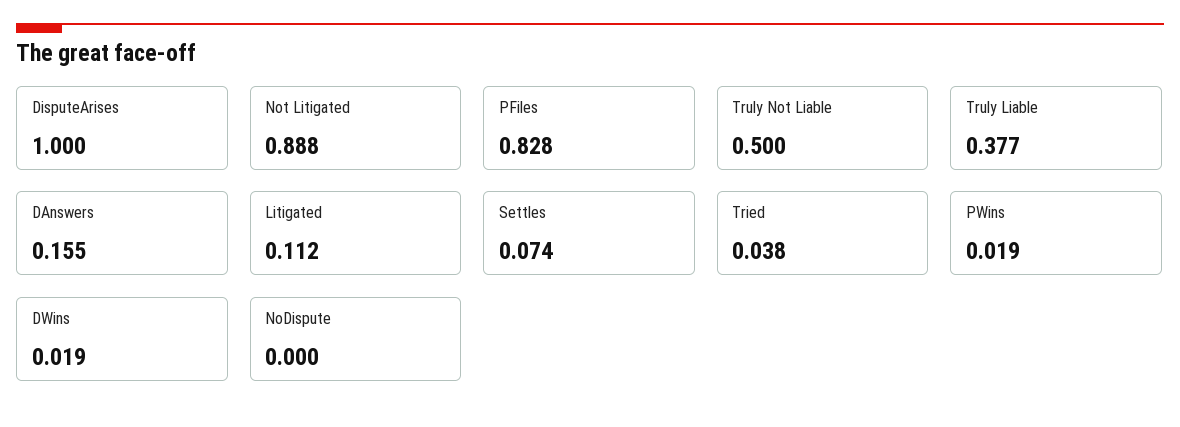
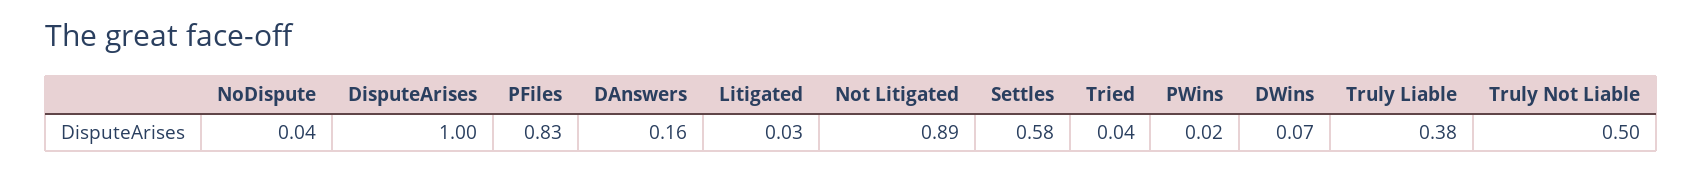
  {
    "DisputeArises": 1,
    "Not Litigated": 0.888,
    "PFiles": 0.828,
    "Truly Not Liable": 0.5,
    "Truly Liable": 0.377,
    "DAnswers": 0.155,
-   "Litigated": 0.112,
+   "Litigated": 0.03,
-   "Settles": 0.074,
+   "Settles": 0.58,
    "Tried": 0.038,
    "PWins": 0.019,
-   "DWins": 0.019,
+   "DWins": 0.07,
-   "NoDispute": 0
+   "NoDispute": 0.04
  }

